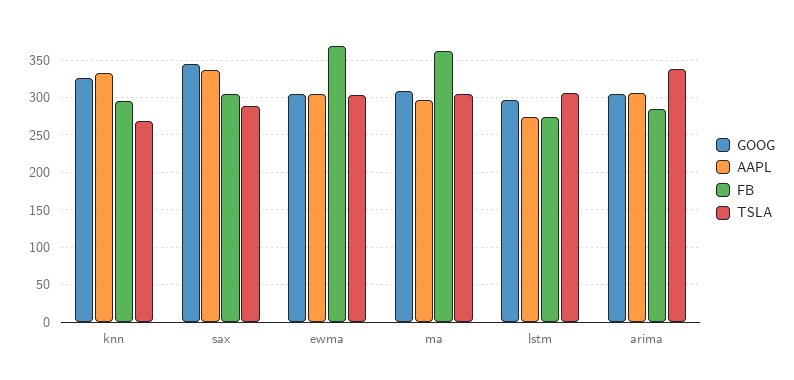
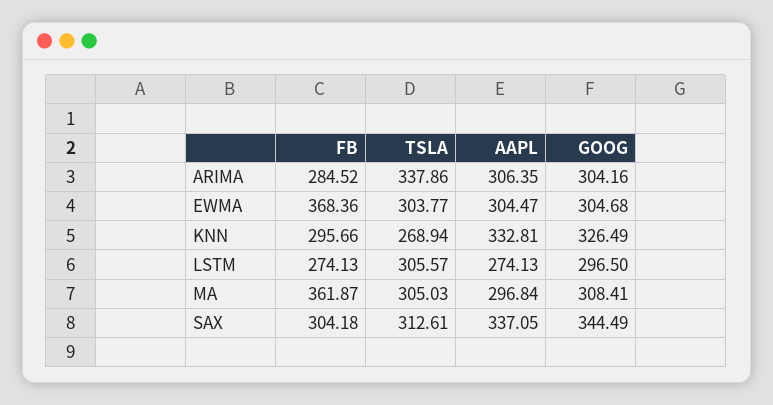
  {
    "GOOG": {
      "knn": 326.49,
      "sax": 344.49,
      "ewma": 304.68,
      "ma": 308.41,
      "lstm": 296.5,
      "arima": 304.16
    },
    "AAPL": {
      "knn": 332.81,
      "sax": 337.05,
      "ewma": 304.47,
      "ma": 296.84,
      "lstm": 274.13,
      "arima": 306.35
    },
    "FB": {
      "knn": 295.66,
      "sax": 304.18,
      "ewma": 368.36,
      "ma": 361.87,
      "lstm": 274.13,
      "arima": 284.52
    },
    "TSLA": {
      "knn": 268.94,
-     "sax": 290,
+     "sax": 312.61,
      "ewma": 303.77,
      "ma": 305.03,
      "lstm": 305.57,
      "arima": 337.86
    }
  }

